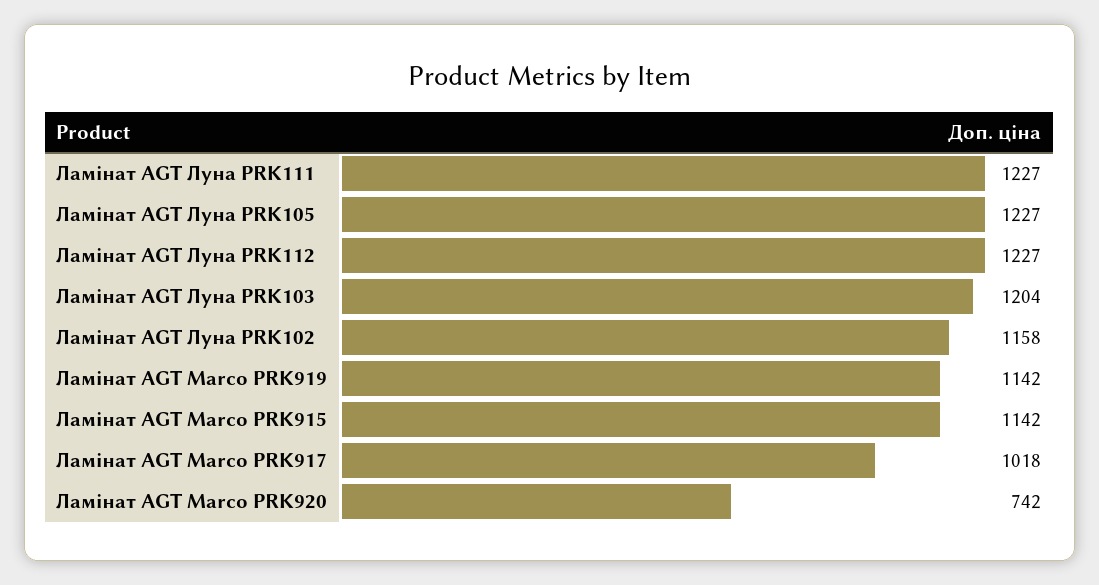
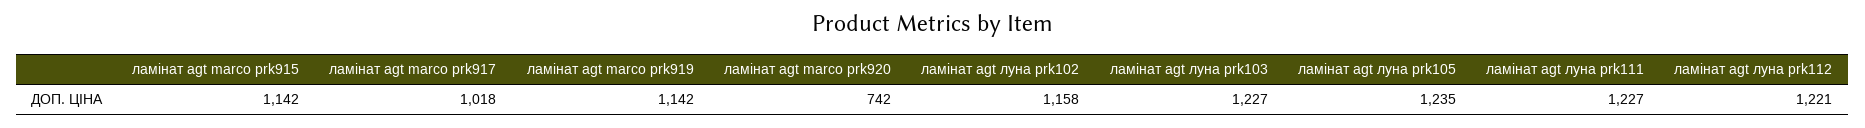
  {
    "Ламінат AGT Луна PRK111": 1227,
-   "Ламінат AGT Луна PRK105": 1227,
+   "Ламінат AGT Луна PRK105": 1235,
-   "Ламінат AGT Луна PRK112": 1227,
+   "Ламінат AGT Луна PRK112": 1221,
-   "Ламінат AGT Луна PRK103": 1204,
+   "Ламінат AGT Луна PRK103": 1227,
    "Ламінат AGT Луна PRK102": 1158,
    "Ламінат AGT Marco PRK919": 1142,
    "Ламінат AGT Marco PRK915": 1142,
    "Ламінат AGT Marco PRK917": 1018,
    "Ламінат AGT Marco PRK920": 742
  }

